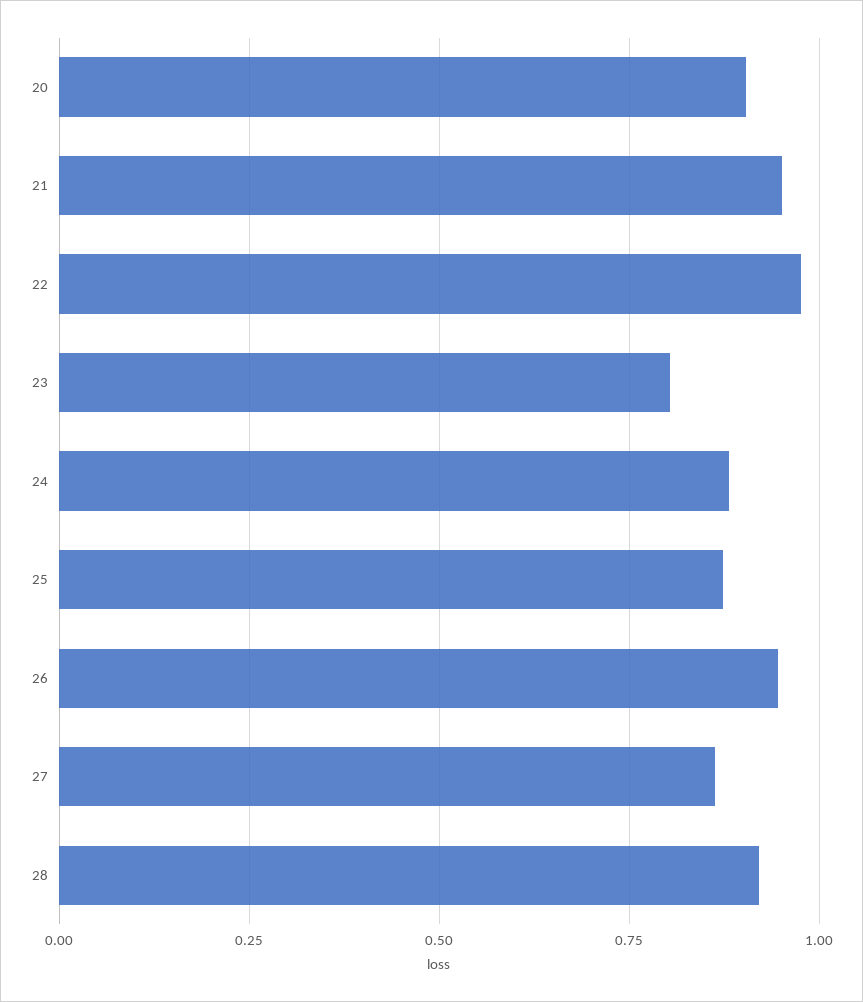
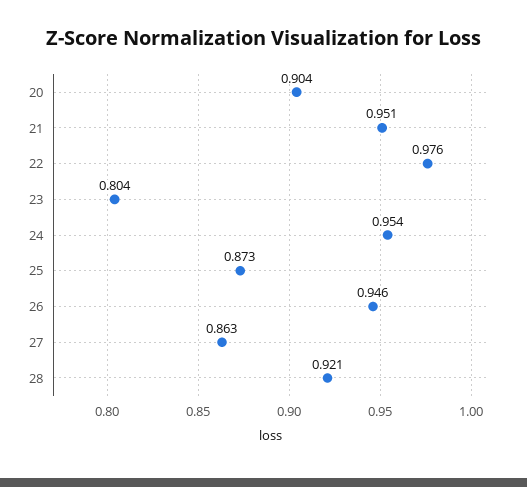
  {
    "20": 0.904,
    "21": 0.951,
    "22": 0.976,
    "23": 0.804,
-   "24": 0.875,
+   "24": 0.954,
    "25": 0.873,
    "26": 0.946,
    "27": 0.863,
    "28": 0.921
  }

